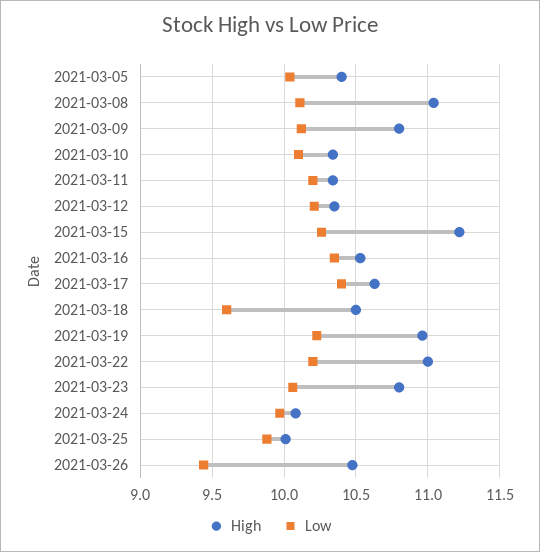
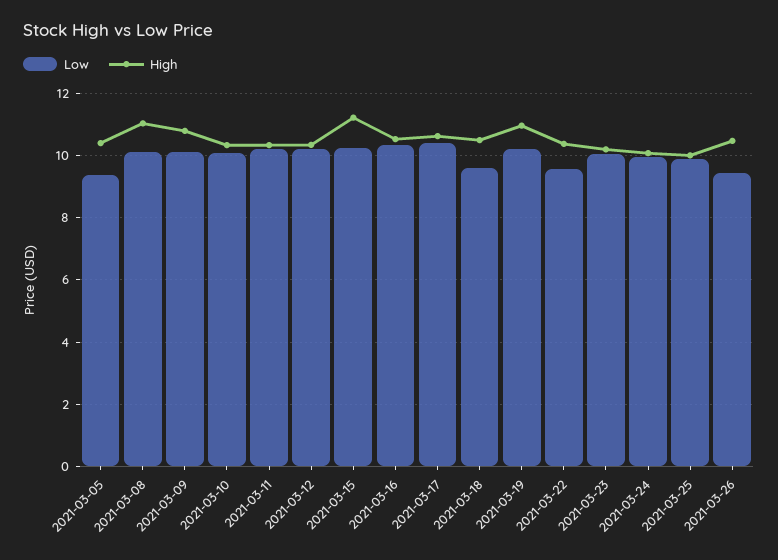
  {
    "High": {
      "2021-03-05": 10.4,
      "2021-03-08": 11.05,
      "2021-03-09": 10.8,
      "2021-03-10": 10.35,
      "2021-03-11": 10.35,
      "2021-03-12": 10.35,
      "2021-03-15": 11.2,
      "2021-03-16": 10.55,
      "2021-03-17": 10.65,
      "2021-03-18": 10.5,
      "2021-03-19": 10.95,
-     "2021-03-22": 11,
+     "2021-03-22": 10.4,
-     "2021-03-23": 10.8,
+     "2021-03-23": 10.2,
      "2021-03-24": 10.1,
      "2021-03-25": 10,
      "2021-03-26": 10.5
    },
    "Low": {
-     "2021-03-05": 10.05,
+     "2021-03-05": 9.4,
      "2021-03-08": 10.1,
      "2021-03-09": 10.1,
      "2021-03-10": 10.1,
      "2021-03-11": 10.2,
      "2021-03-12": 10.2,
      "2021-03-15": 10.25,
      "2021-03-16": 10.35,
      "2021-03-17": 10.4,
      "2021-03-18": 9.6,
      "2021-03-19": 10.25,
-     "2021-03-22": 10.2,
+     "2021-03-22": 9.6,
      "2021-03-23": 10.05,
      "2021-03-24": 9.95,
      "2021-03-25": 9.9,
      "2021-03-26": 9.45
    }
  }

